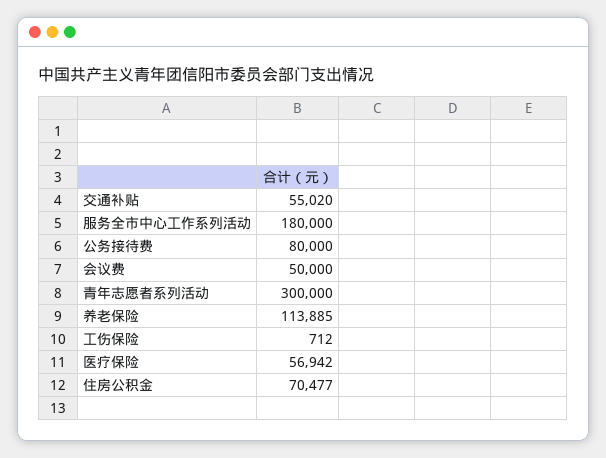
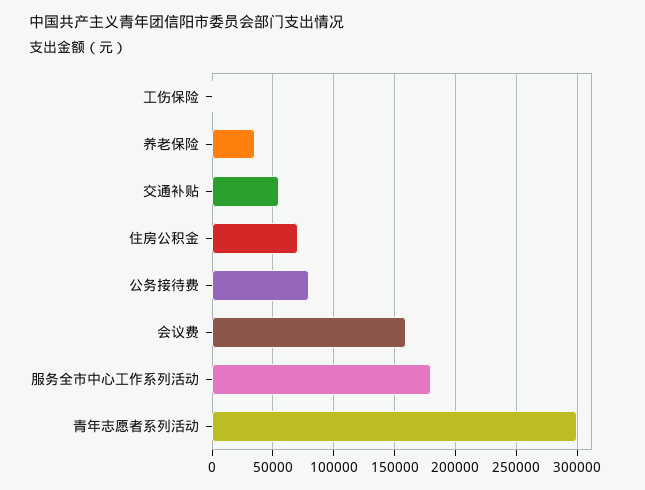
  {
    "交通补贴": 55020,
    "服务全市中心工作系列活动": 180000,
    "公务接待费": 80000,
-   "会议费": 50000,
+   "会议费": 160000,
    "青年志愿者系列活动": 300000,
-   "养老保险": 113885,
+   "养老保险": 35000,
    "工伤保险": 712,
-   "医疗保险": 56942,
    "住房公积金": 70477
  }

